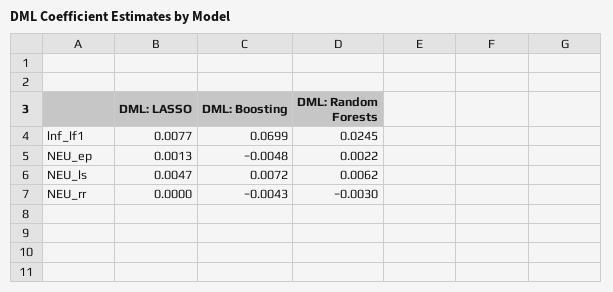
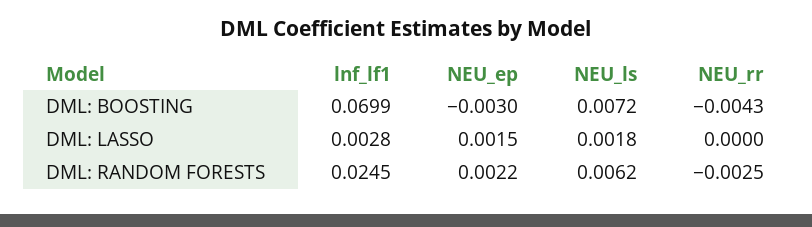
  {
    "DML: LASSO": {
-     "lnf_lf1": 0.0077,
+     "lnf_lf1": 0.0028,
-     "NEU_ep": 0.0013,
+     "NEU_ep": 0.0015,
-     "NEU_ls": 0.0047,
+     "NEU_ls": 0.0018,
      "NEU_rr": 0
    },
    "DML: Boosting": {
      "lnf_lf1": 0.0699,
-     "NEU_ep": -0.0048,
+     "NEU_ep": -0.003,
      "NEU_ls": 0.0072,
      "NEU_rr": -0.0043
    },
    "DML: Random Forests": {
      "lnf_lf1": 0.0245,
      "NEU_ep": 0.0022,
      "NEU_ls": 0.0062,
-     "NEU_rr": -0.003
+     "NEU_rr": -0.0025
    }
  }

